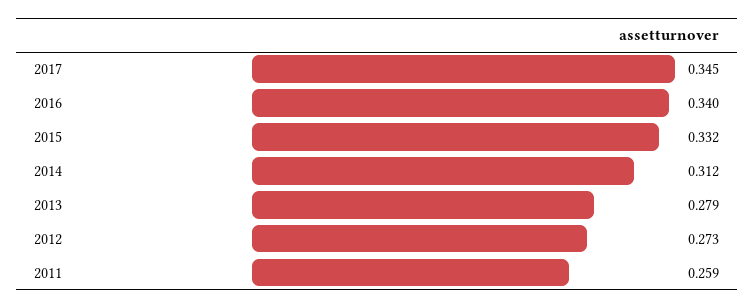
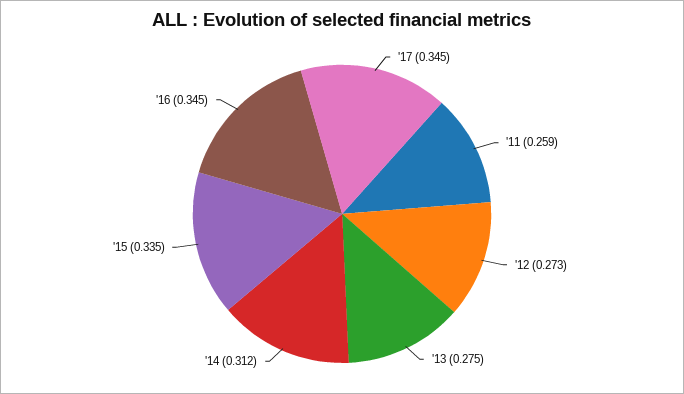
  {
    "2017": 0.345,
-   "2016": 0.34,
+   "2016": 0.345,
-   "2015": 0.332,
+   "2015": 0.335,
    "2014": 0.312,
-   "2013": 0.279,
+   "2013": 0.275,
    "2012": 0.273,
    "2011": 0.259
  }

